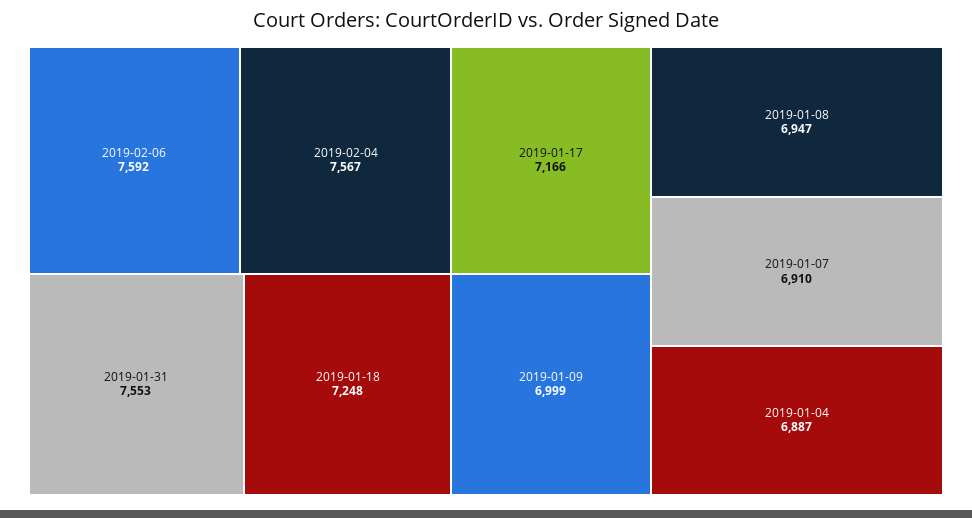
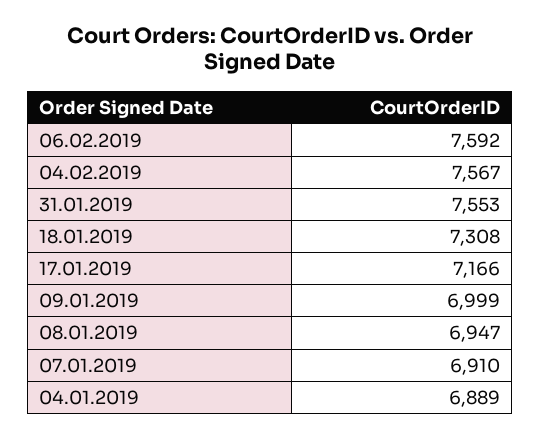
  {
    "2019-02-06": 7592,
    "2019-02-04": 7567,
    "2019-01-31": 7553,
-   "2019-01-18": 7248,
+   "2019-01-18": 7308,
    "2019-01-17": 7166,
    "2019-01-09": 6999,
    "2019-01-08": 6947,
    "2019-01-07": 6910,
-   "2019-01-04": 6887
+   "2019-01-04": 6889
  }

